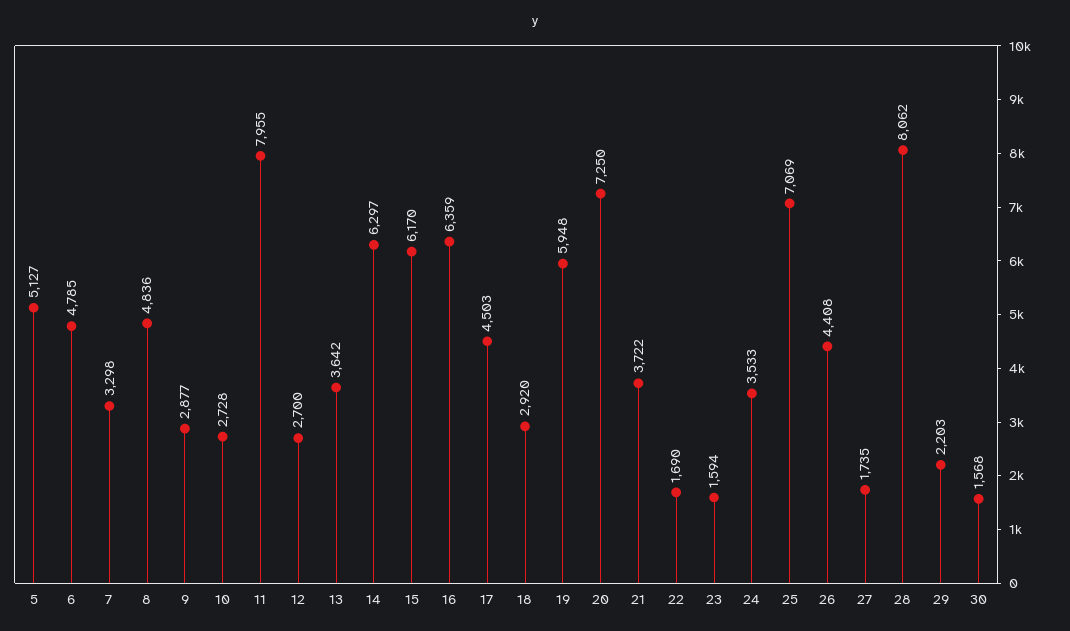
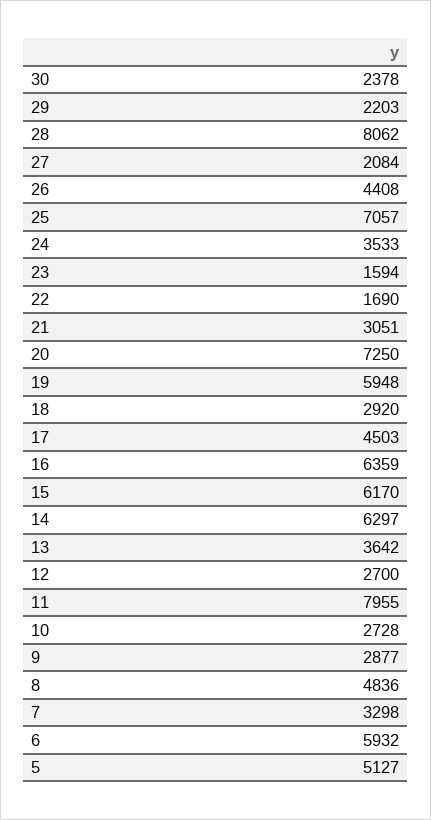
  {
    "5": 5127,
-   "6": 4785,
+   "6": 5932,
    "7": 3298,
    "8": 4836,
    "9": 2877,
    "10": 2728,
    "11": 7955,
    "12": 2700,
    "13": 3642,
    "14": 6297,
    "15": 6170,
    "16": 6359,
    "17": 4503,
    "18": 2920,
    "19": 5948,
    "20": 7250,
-   "21": 3722,
+   "21": 3051,
    "22": 1690,
    "23": 1594,
    "24": 3533,
-   "25": 7069,
+   "25": 7057,
    "26": 4408,
-   "27": 1735,
+   "27": 2084,
    "28": 8062,
    "29": 2203,
-   "30": 1568
+   "30": 2378
  }

